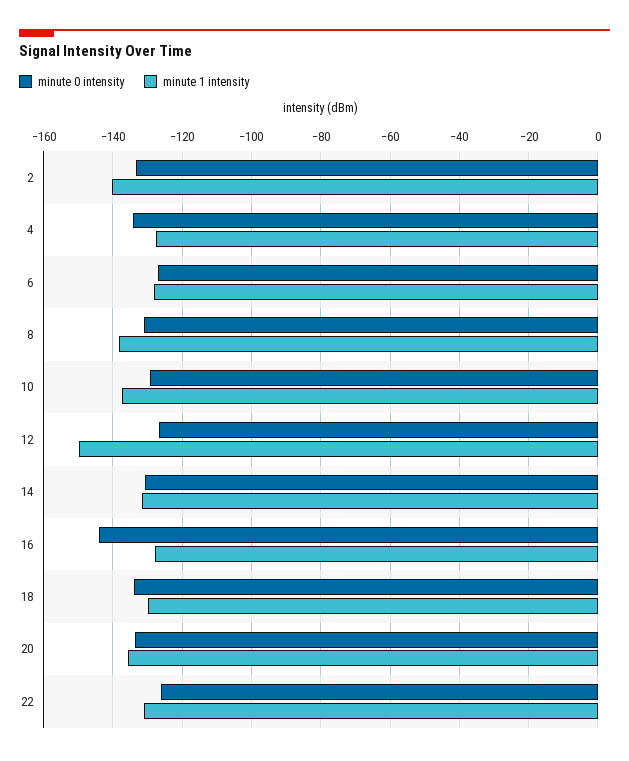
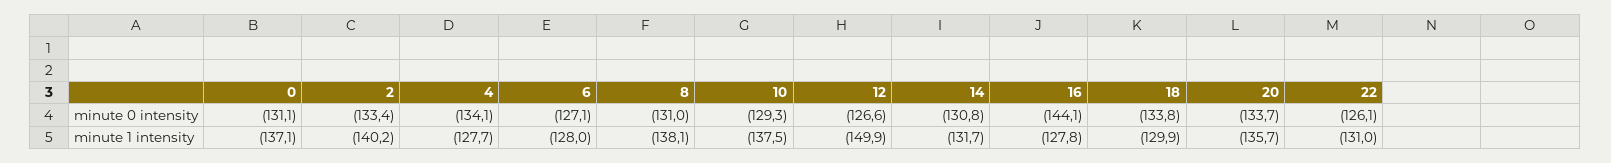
  {
    "minute 0 intensity": {
      "2": -133.4,
      "4": -134.1,
      "6": -127.1,
      "8": -131,
      "10": -129.3,
      "12": -126.6,
      "14": -130.8,
      "16": -144.1,
      "18": -133.8,
      "20": -133.7,
-     "22": -126.1
+     "22": -126.1,
+     "0": -131.1
    },
    "minute 1 intensity": {
      "2": -140.2,
      "4": -127.7,
      "6": -128,
      "8": -138.1,
      "10": -137.5,
      "12": -149.9,
      "14": -131.7,
      "16": -127.8,
      "18": -129.9,
      "20": -135.7,
-     "22": -131
+     "22": -131,
+     "0": -137.1
    }
  }

